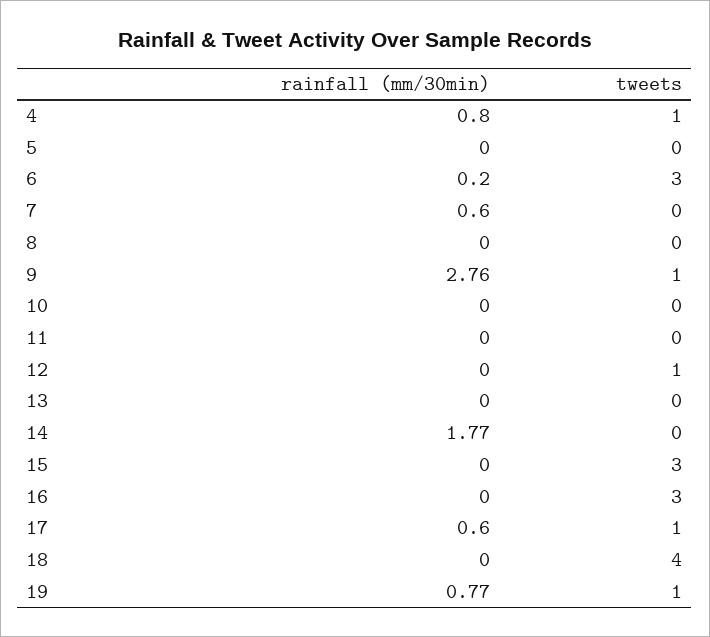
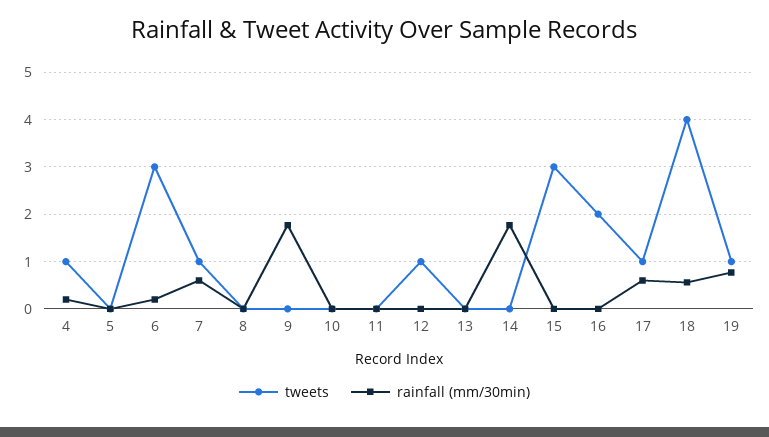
  {
    "rainfall (mm/30min)": {
-     "4": 0.8,
+     "4": 0.2,
      "5": 0,
      "6": 0.2,
      "7": 0.6,
      "8": 0,
-     "9": 2.76,
+     "9": 1.8,
      "10": 0,
      "11": 0,
      "12": 0,
      "13": 0,
      "14": 1.77,
      "15": 0,
      "16": 0,
      "17": 0.6,
-     "18": 0,
+     "18": 0.6,
      "19": 0.77
    },
    "tweets": {
      "4": 1,
      "5": 0,
      "6": 3,
-     "7": 0,
+     "7": 1,
      "8": 0,
-     "9": 1,
+     "9": 0,
      "10": 0,
      "11": 0,
      "12": 1,
      "13": 0,
      "14": 0,
      "15": 3,
-     "16": 3,
+     "16": 2,
      "17": 1,
      "18": 4,
      "19": 1
    }
  }

